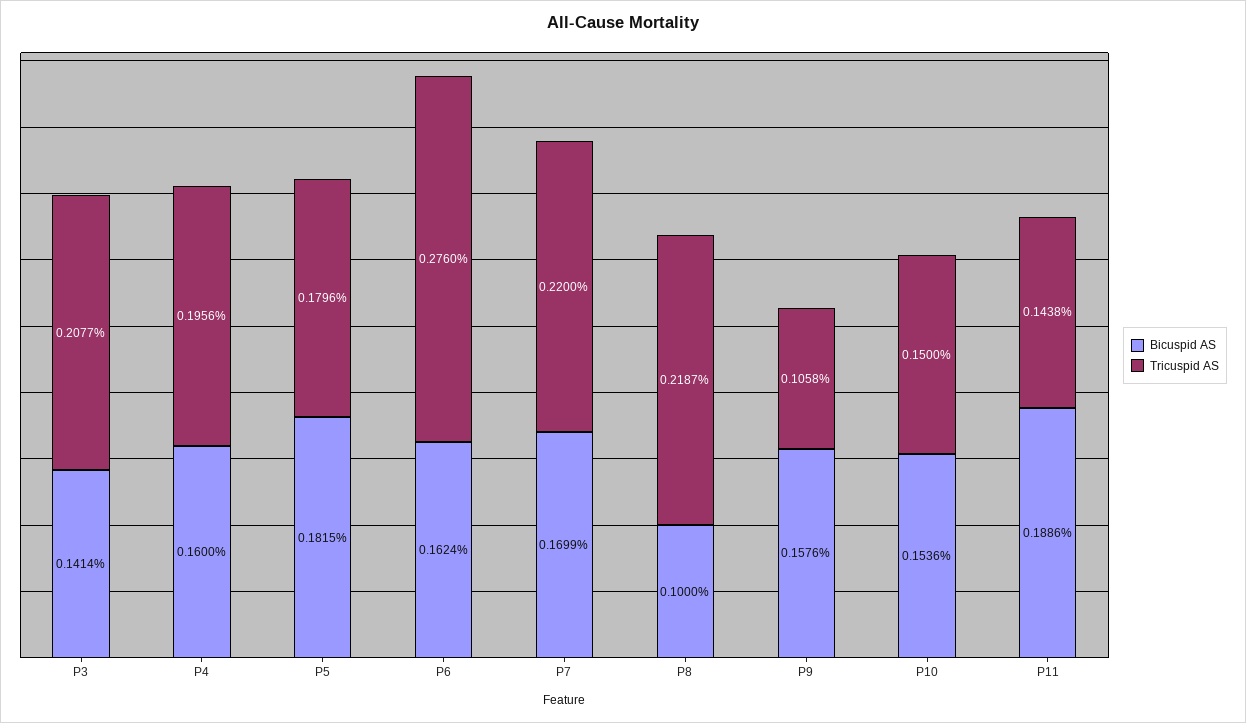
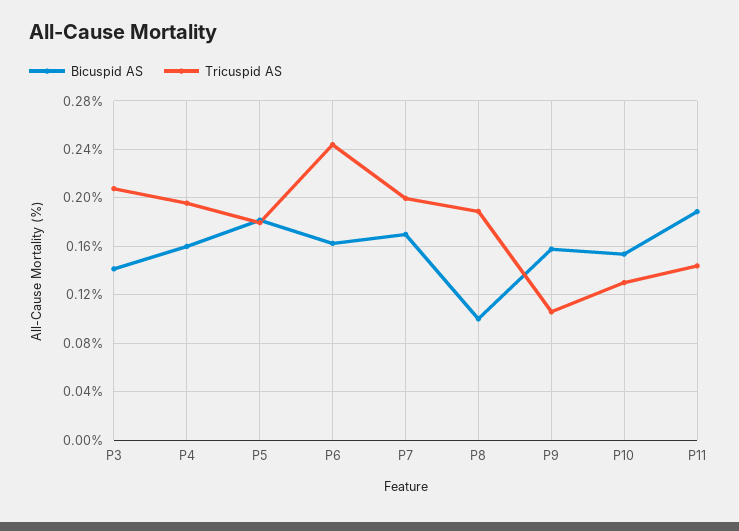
  {
    "Bicuspid AS": {
      "P3": 0.1414,
      "P4": 0.16,
      "P5": 0.1815,
      "P6": 0.1624,
      "P7": 0.1699,
      "P8": 0.1,
      "P9": 0.1576,
      "P10": 0.1536,
      "P11": 0.1886
    },
    "Tricuspid AS": {
      "P3": 0.2077,
      "P4": 0.1956,
      "P5": 0.1796,
-     "P6": 0.276,
+     "P6": 0.245,
-     "P7": 0.22,
+     "P7": 0.2,
-     "P8": 0.2187,
+     "P8": 0.19,
      "P9": 0.1058,
-     "P10": 0.15,
+     "P10": 0.13,
      "P11": 0.1438
    }
  }

